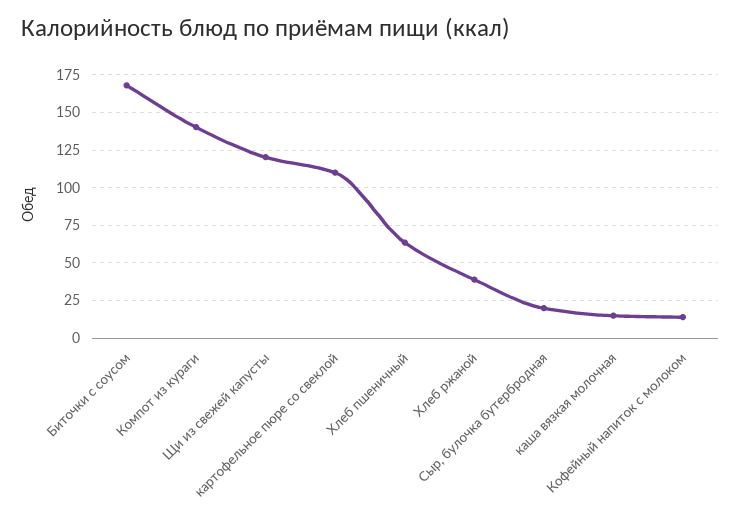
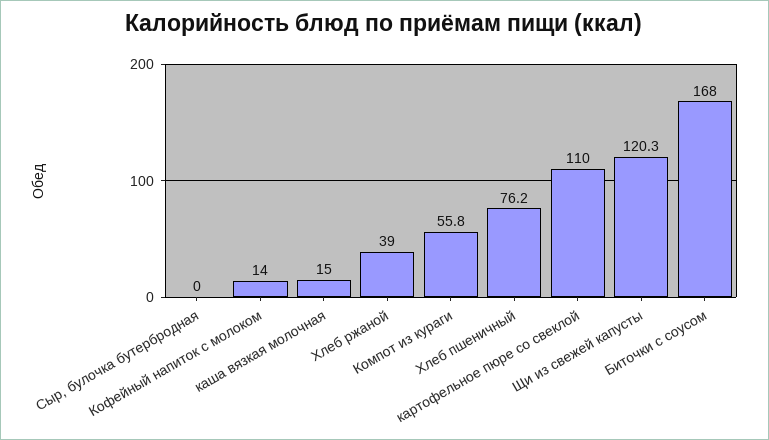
  {
    "Биточки с соусом": 168,
-   "Компот из кураги": 140,
+   "Компот из кураги": 55.8,
    "Щи из свежей капусты": 120.3,
    "картофельное пюре со свеклой": 110,
-   "Хлеб пшеничный": 65,
+   "Хлеб пшеничный": 76.2,
    "Хлеб ржаной": 39,
-   "Сыр, булочка бутербродная": 20,
+   "Сыр, булочка бутербродная": 0,
    "каша вязкая молочная": 15,
    "Кофейный напиток с молоком": 14
  }

